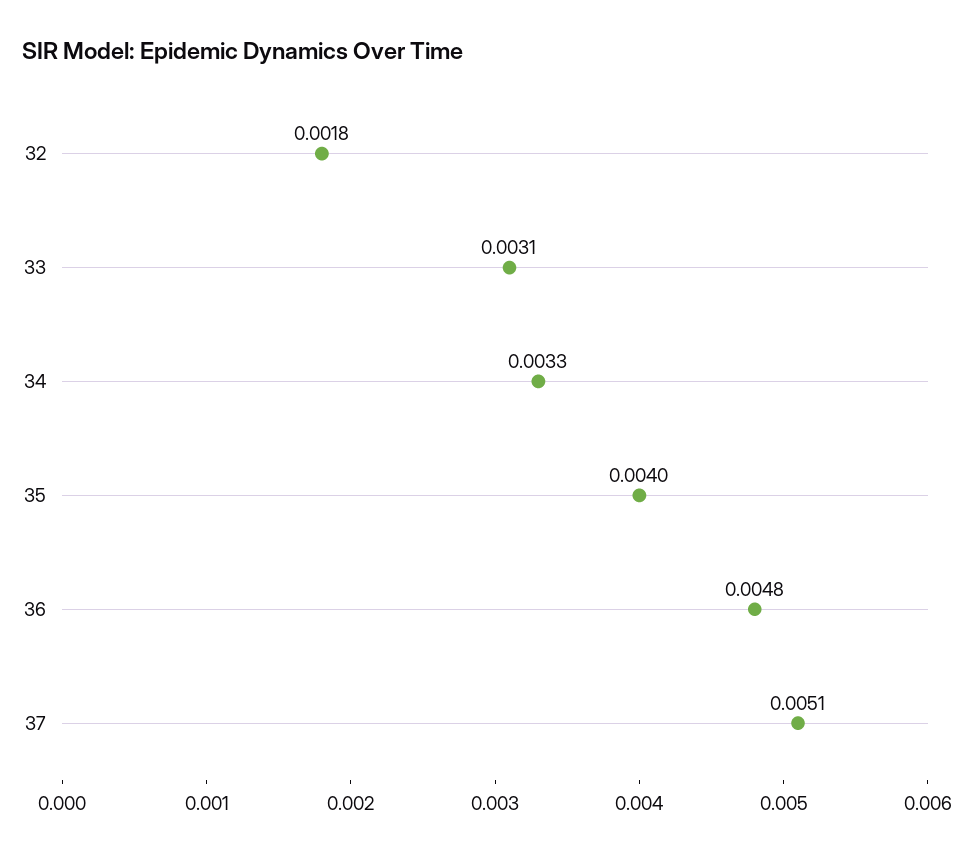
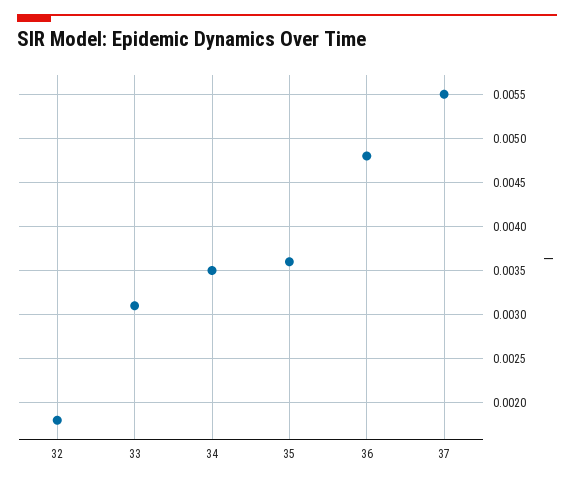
  {
    "32": 0.0018,
    "33": 0.0031,
-   "34": 0.0033,
+   "34": 0.0035,
-   "35": 0.004,
+   "35": 0.0036,
    "36": 0.0048,
-   "37": 0.0051
+   "37": 0.0055
  }

